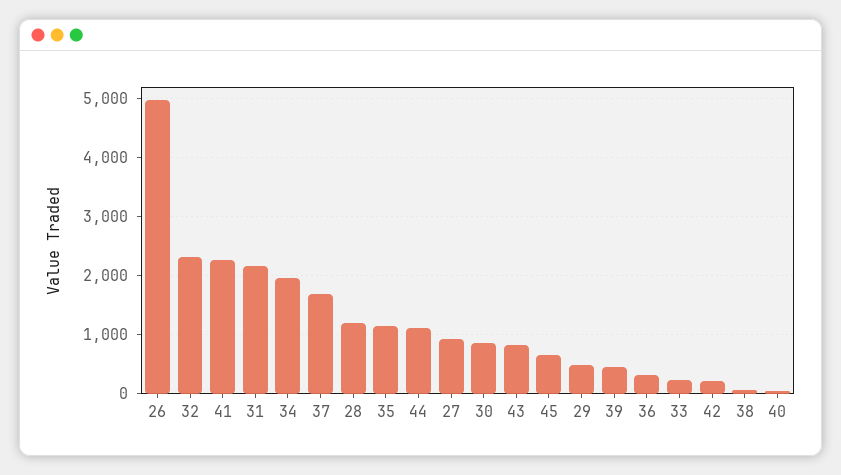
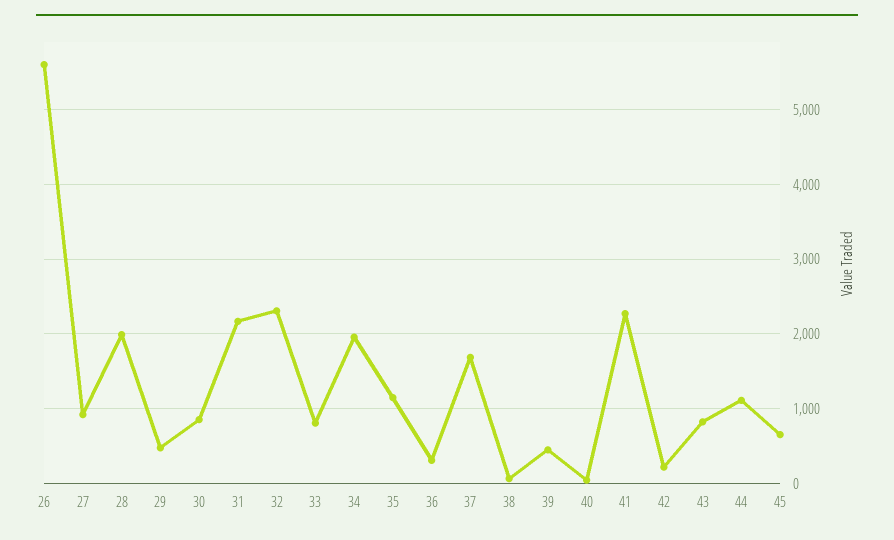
  {
-   "26": 5000,
+   "26": 5600,
    "32": 2300,
    "41": 2300,
    "31": 2200,
    "34": 2000,
    "37": 1700,
-   "28": 1200,
+   "28": 2000,
    "35": 1100,
    "44": 1100,
    "27": 900,
    "30": 900,
    "43": 800,
    "45": 700,
    "29": 500,
    "39": 500,
    "36": 300,
-   "33": 200,
+   "33": 800,
    "42": 200,
    "38": 100,
    "40": 0
  }

